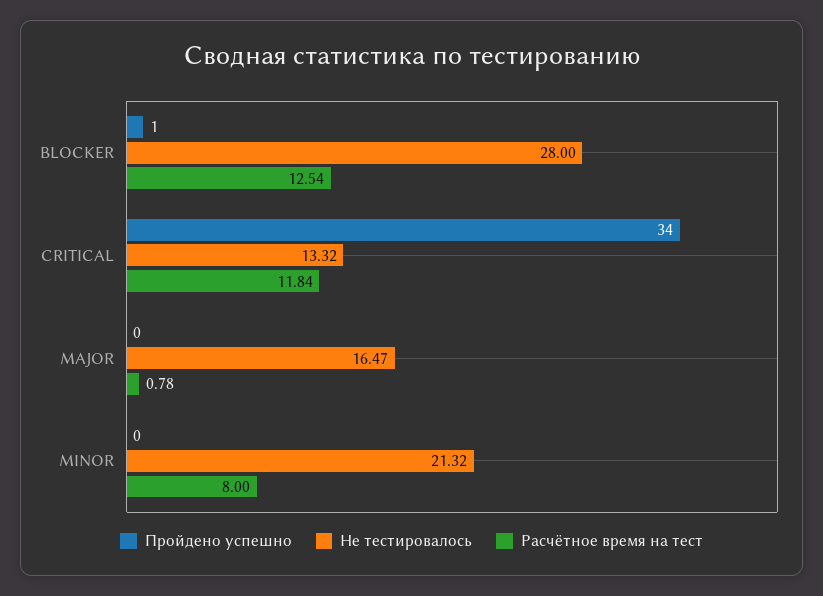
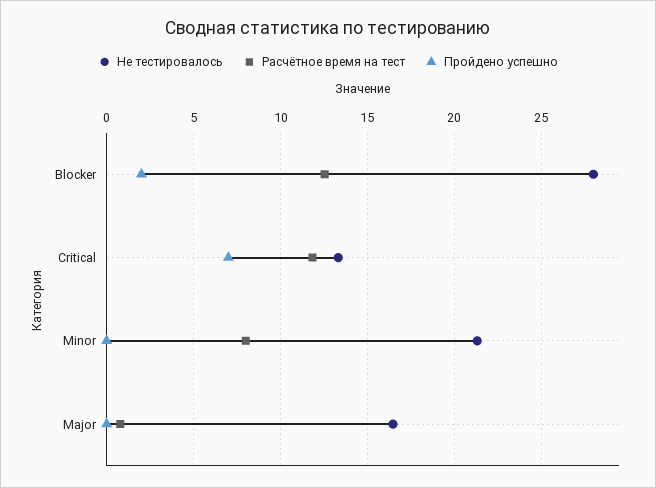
  {
    "Пройдено успешно": {
-     "BLOCKER": 1,
+     "BLOCKER": 2,
-     "CRITICAL": 34,
+     "CRITICAL": 7,
      "MAJOR": 0,
      "MINOR": 0
    },
    "Не тестировалось": {
      "BLOCKER": 28,
      "CRITICAL": 13.32,
      "MAJOR": 16.47,
      "MINOR": 21.32
    },
    "Расчётное время на тест": {
      "BLOCKER": 12.54,
      "CRITICAL": 11.84,
      "MAJOR": 0.78,
      "MINOR": 8
    }
  }

